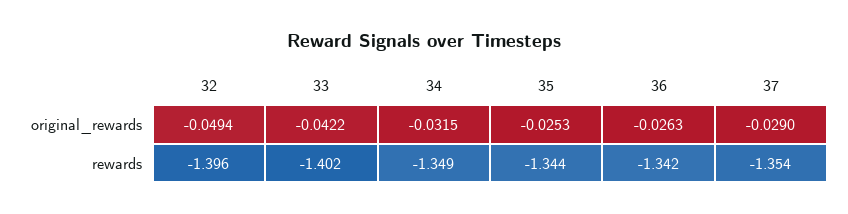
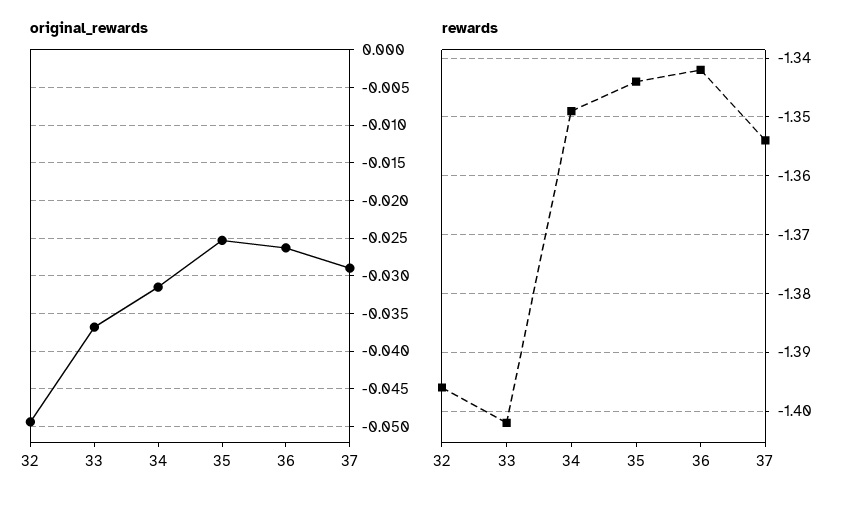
  {
    "original_rewards": {
      "32": -0.0494,
-     "33": -0.0422,
+     "33": -0.037,
      "34": -0.0315,
      "35": -0.0253,
      "36": -0.0263,
      "37": -0.029
    },
    "rewards": {
      "32": -1.396,
      "33": -1.402,
      "34": -1.349,
      "35": -1.344,
      "36": -1.342,
      "37": -1.354
    }
  }

